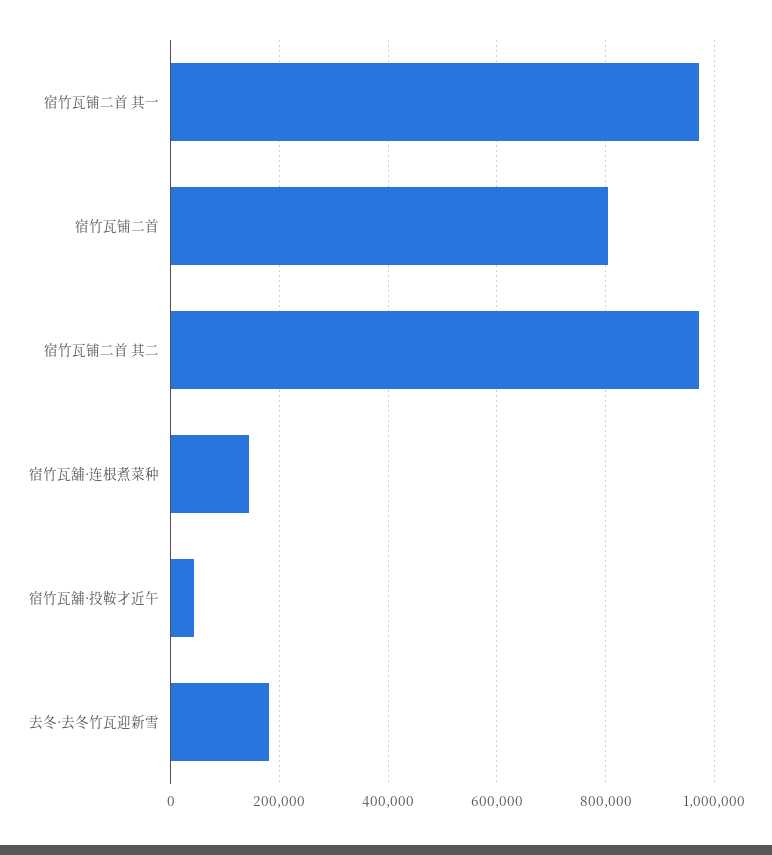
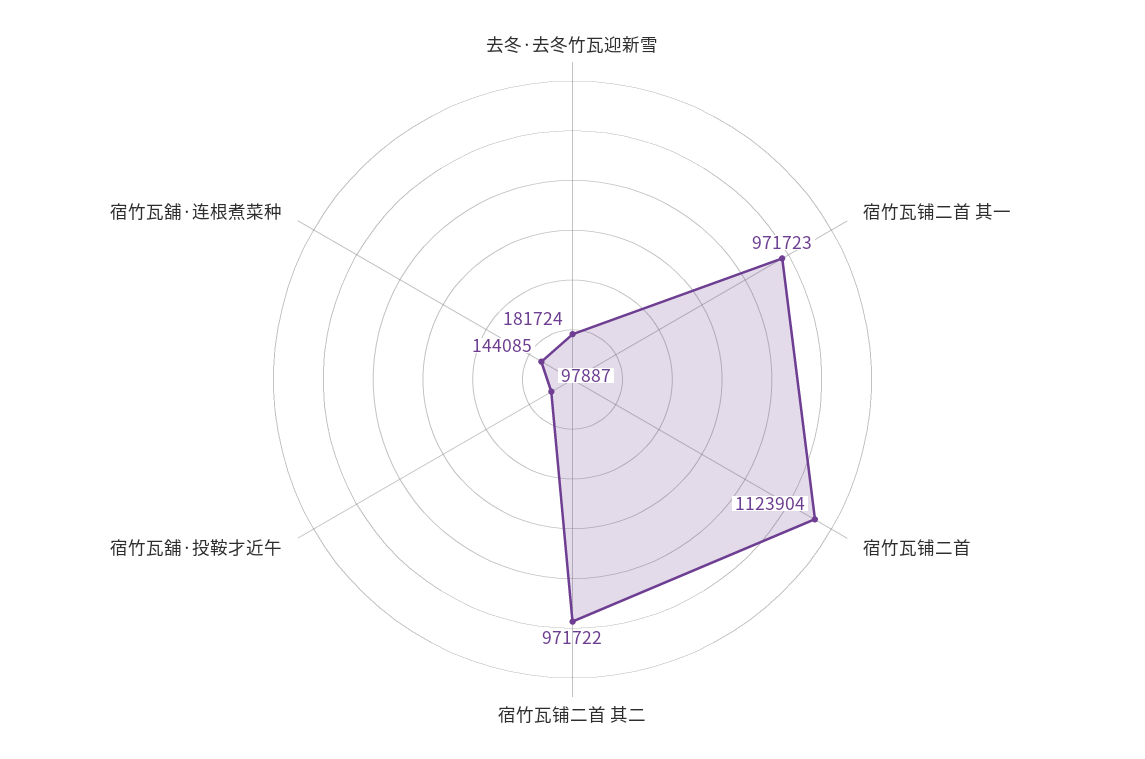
  {
    "宿竹瓦铺二首 其一": 971723,
-   "宿竹瓦铺二首": 800000,
+   "宿竹瓦铺二首": 1123904,
    "宿竹瓦铺二首 其二": 971722,
    "宿竹瓦舖·连根煮菜种": 144085,
-   "宿竹瓦舖·投鞍才近午": 40000,
+   "宿竹瓦舖·投鞍才近午": 97887,
    "去冬·去冬竹瓦迎新雪": 181724
  }

